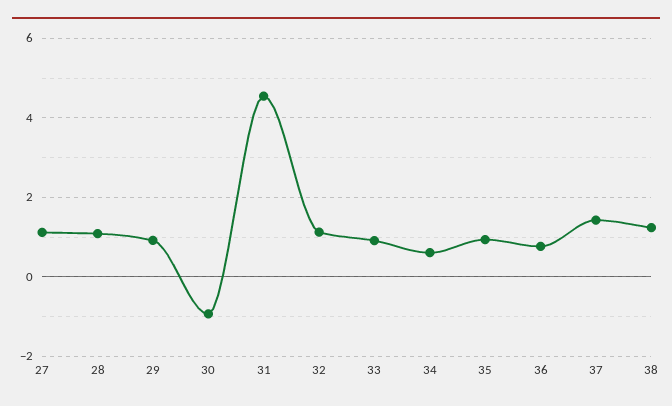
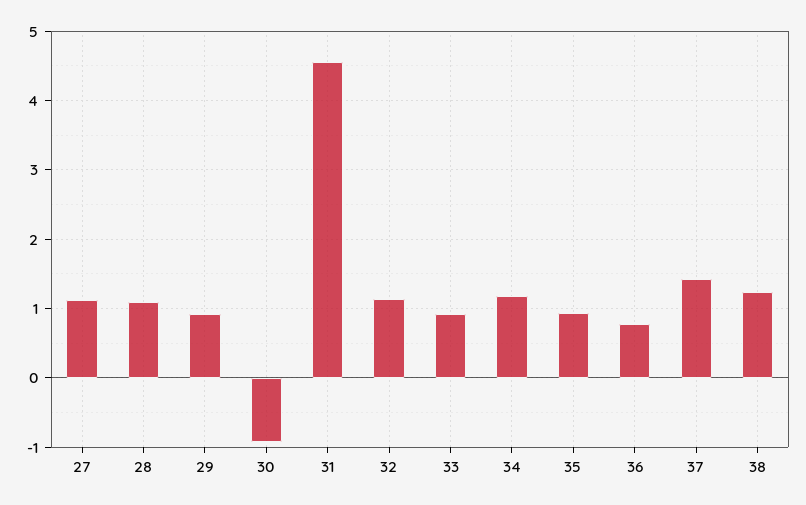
  {
    "27": 1.1,
    "28": 1.1,
    "29": 0.9,
    "30": -0.9,
    "31": 4.5,
    "32": 1.1,
    "33": 0.9,
-   "34": 0.6,
+   "34": 1.2,
    "35": 0.9,
    "36": 0.8,
    "37": 1.4,
    "38": 1.2
  }

